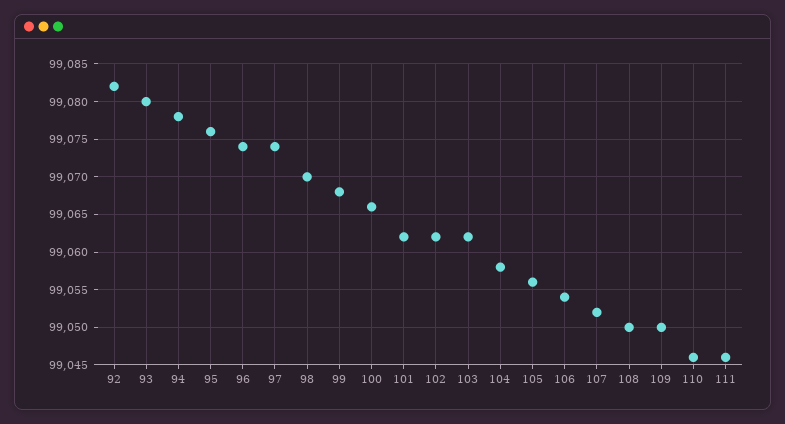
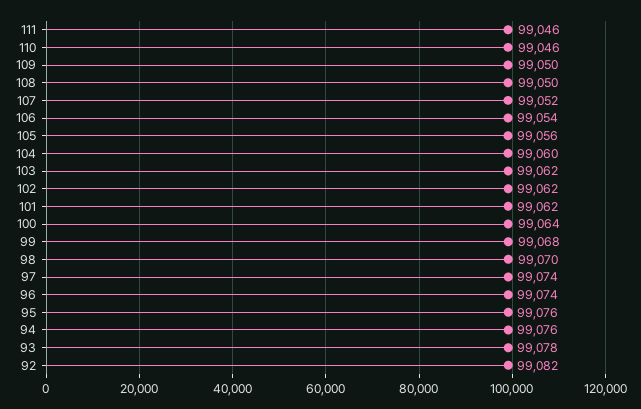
  {
    "92": 99082,
-   "93": 99080,
+   "93": 99078,
-   "94": 99078,
+   "94": 99076,
    "95": 99076,
    "96": 99074,
    "97": 99074,
    "98": 99070,
    "99": 99068,
-   "100": 99066,
+   "100": 99064,
    "101": 99062,
    "102": 99062,
    "103": 99062,
-   "104": 99058,
+   "104": 99060,
    "105": 99056,
    "106": 99054,
    "107": 99052,
    "108": 99050,
    "109": 99050,
    "110": 99046,
    "111": 99046
  }

